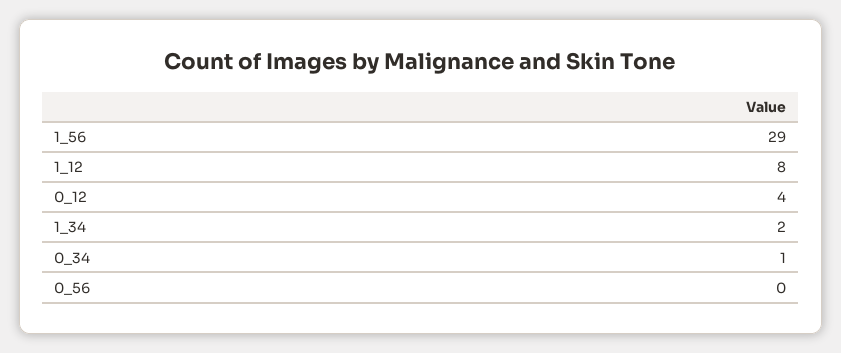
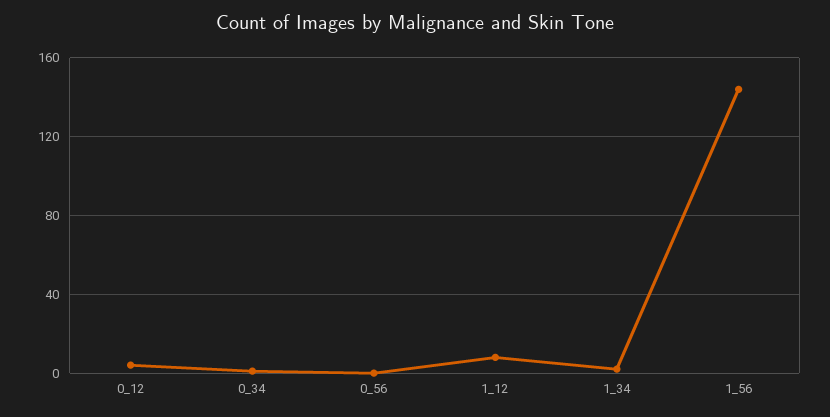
  {
-   "1_56": 29,
+   "1_56": 145,
    "1_12": 8,
    "0_12": 4,
    "1_34": 2,
    "0_34": 1,
    "0_56": 0
  }

